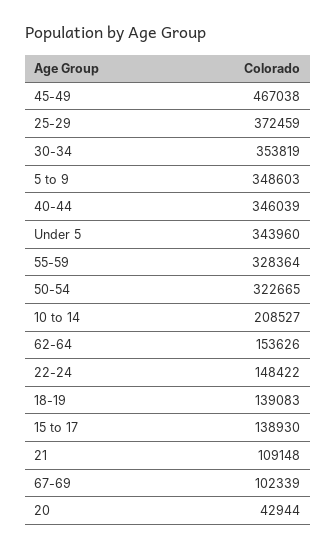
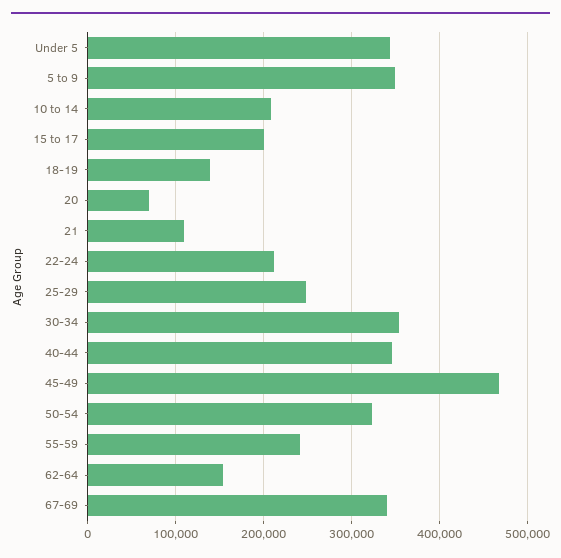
  {
    "45-49": 467038,
-   "25-29": 372459,
+   "25-29": 250000,
    "30-34": 353819,
    "5 to 9": 348603,
    "40-44": 346039,
    "Under 5": 343960,
-   "55-59": 328364,
+   "55-59": 240000,
    "50-54": 322665,
    "10 to 14": 208527,
    "62-64": 153626,
-   "22-24": 148422,
+   "22-24": 210000,
    "18-19": 139083,
-   "15 to 17": 138930,
+   "15 to 17": 200000,
    "21": 109148,
-   "67-69": 102339,
+   "67-69": 340000,
-   "20": 42944
+   "20": 70000
  }

